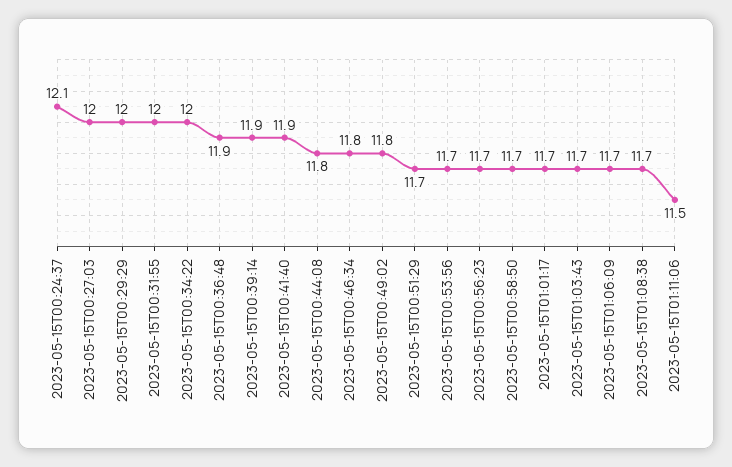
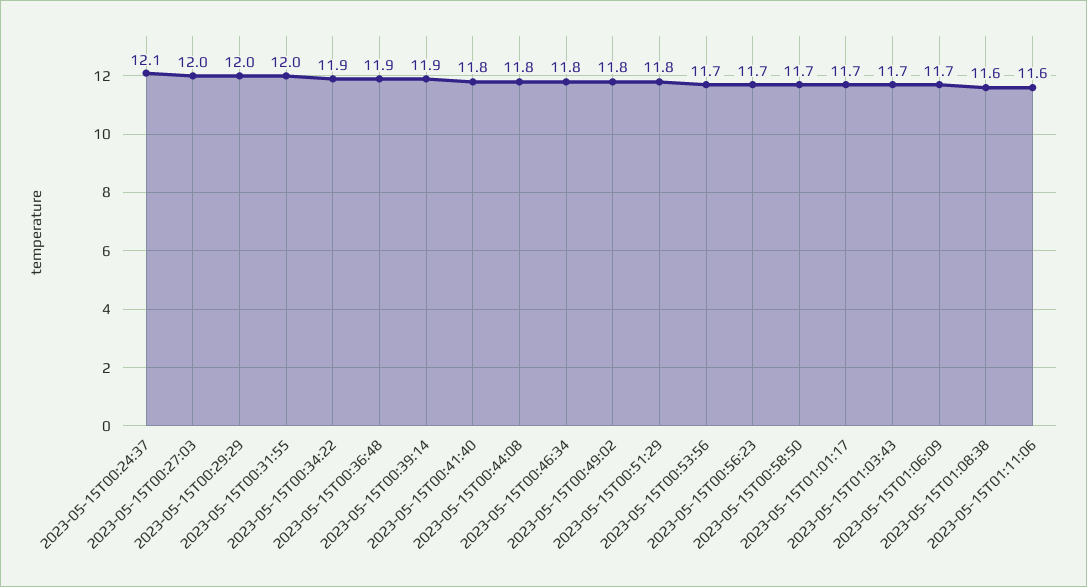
  {
    "2023-05-15T00:24:37": 12.1,
    "2023-05-15T00:27:03": 12,
    "2023-05-15T00:29:29": 12,
    "2023-05-15T00:31:55": 12,
-   "2023-05-15T00:34:22": 12,
+   "2023-05-15T00:34:22": 11.9,
    "2023-05-15T00:36:48": 11.9,
    "2023-05-15T00:39:14": 11.9,
-   "2023-05-15T00:41:40": 11.9,
+   "2023-05-15T00:41:40": 11.8,
    "2023-05-15T00:44:08": 11.8,
    "2023-05-15T00:46:34": 11.8,
    "2023-05-15T00:49:02": 11.8,
-   "2023-05-15T00:51:29": 11.7,
+   "2023-05-15T00:51:29": 11.8,
    "2023-05-15T00:53:56": 11.7,
    "2023-05-15T00:56:23": 11.7,
    "2023-05-15T00:58:50": 11.7,
    "2023-05-15T01:01:17": 11.7,
    "2023-05-15T01:03:43": 11.7,
    "2023-05-15T01:06:09": 11.7,
-   "2023-05-15T01:08:38": 11.7,
+   "2023-05-15T01:08:38": 11.6,
-   "2023-05-15T01:11:06": 11.5
+   "2023-05-15T01:11:06": 11.6
  }

